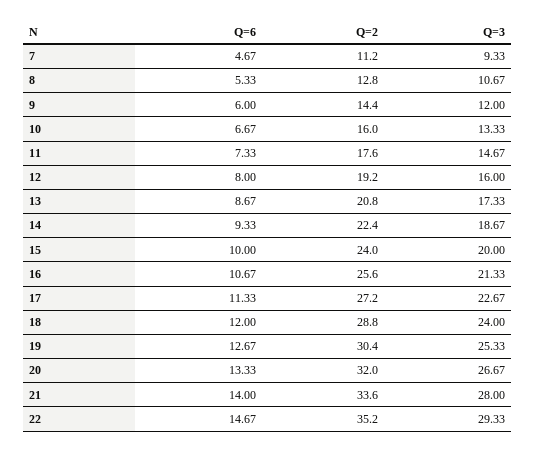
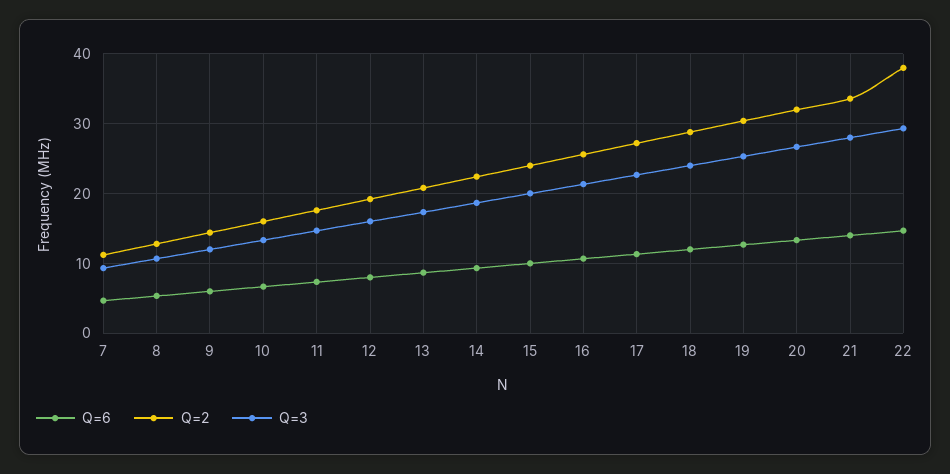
  {
    "Q=6": {
      "7": 4.67,
      "8": 5.33,
      "9": 6,
      "10": 6.67,
      "11": 7.33,
      "12": 8,
      "13": 8.67,
      "14": 9.33,
      "15": 10,
      "16": 10.67,
      "17": 11.33,
      "18": 12,
      "19": 12.67,
      "20": 13.33,
      "21": 14,
      "22": 14.67
    },
    "Q=2": {
      "7": 11.2,
      "8": 12.8,
      "9": 14.4,
      "10": 16,
      "11": 17.6,
      "12": 19.2,
      "13": 20.8,
      "14": 22.4,
      "15": 24,
      "16": 25.6,
      "17": 27.2,
      "18": 28.8,
      "19": 30.4,
      "20": 32,
      "21": 33.6,
-     "22": 35.2
+     "22": 38
    },
    "Q=3": {
      "7": 9.33,
      "8": 10.67,
      "9": 12,
      "10": 13.33,
      "11": 14.67,
      "12": 16,
      "13": 17.33,
      "14": 18.67,
      "15": 20,
      "16": 21.33,
      "17": 22.67,
      "18": 24,
      "19": 25.33,
      "20": 26.67,
      "21": 28,
      "22": 29.33
    }
  }

